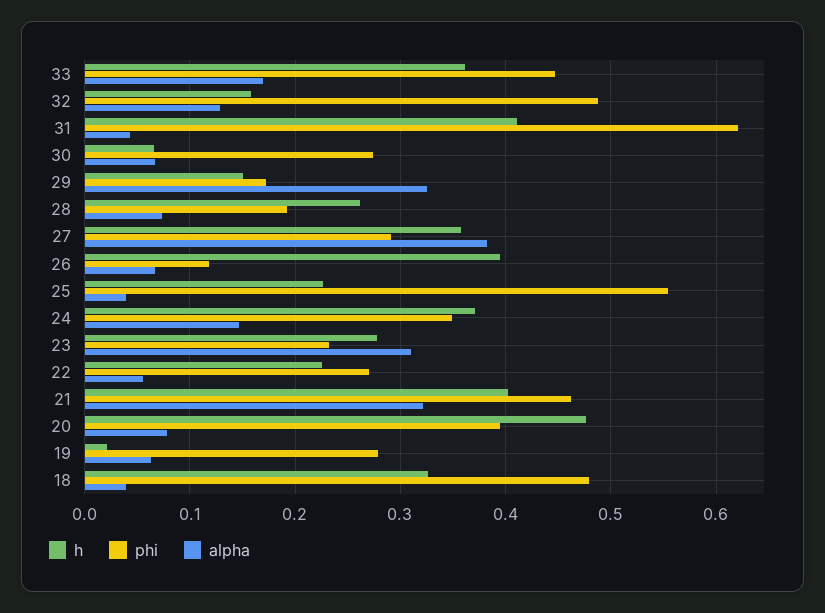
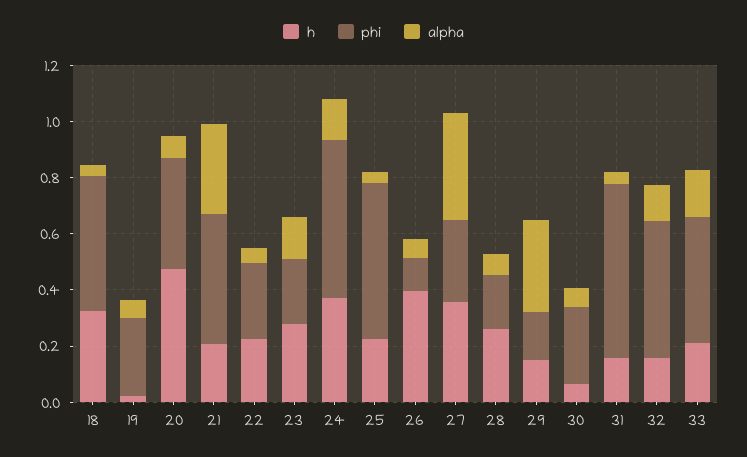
  {
    "h": {
-     "33": 0.36,
+     "33": 0.2,
      "32": 0.16,
-     "31": 0.41,
+     "31": 0.15,
      "30": 0.07,
      "29": 0.15,
      "28": 0.26,
      "27": 0.36,
      "26": 0.39,
      "25": 0.23,
      "24": 0.37,
      "23": 0.28,
      "22": 0.23,
-     "21": 0.4,
+     "21": 0.2,
      "20": 0.48,
      "19": 0.02,
      "18": 0.33
    },
    "phi": {
      "33": 0.45,
      "32": 0.49,
      "31": 0.62,
      "30": 0.27,
      "29": 0.17,
      "28": 0.19,
      "27": 0.29,
      "26": 0.12,
      "25": 0.55,
-     "24": 0.35,
+     "24": 0.55,
      "23": 0.23,
      "22": 0.27,
      "21": 0.46,
      "20": 0.39,
      "19": 0.28,
      "18": 0.48
    },
    "alpha": {
      "33": 0.17,
      "32": 0.13,
      "31": 0.04,
      "30": 0.07,
      "29": 0.33,
      "28": 0.07,
      "27": 0.38,
      "26": 0.07,
      "25": 0.04,
      "24": 0.15,
-     "23": 0.31,
+     "23": 0.15,
      "22": 0.06,
      "21": 0.32,
      "20": 0.08,
      "19": 0.06,
      "18": 0.04
    }
  }

